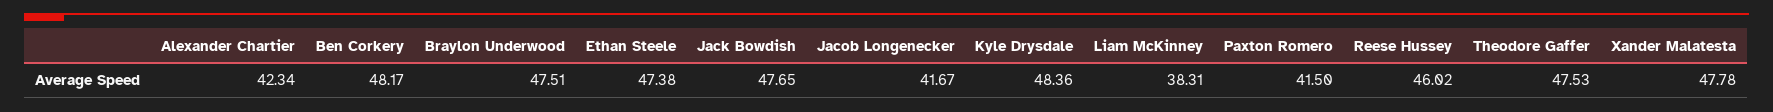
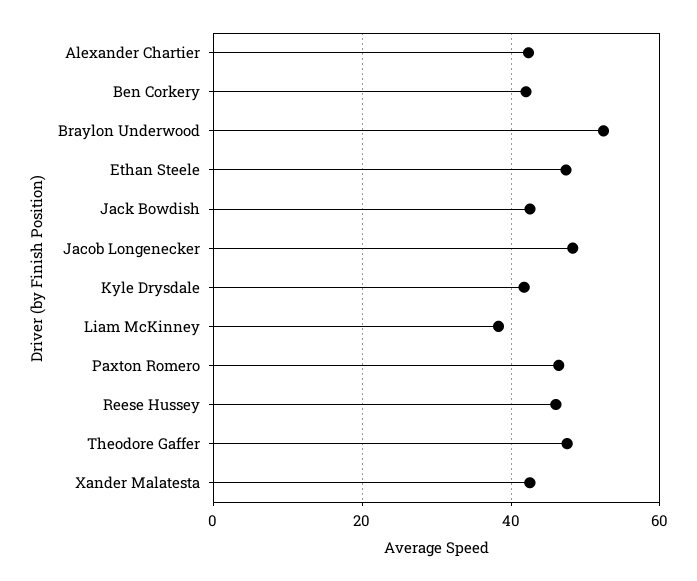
  {
    "Alexander Chartier": 42.34,
-   "Ben Corkery": 48.17,
+   "Ben Corkery": 42,
-   "Braylon Underwood": 47.51,
+   "Braylon Underwood": 52,
    "Ethan Steele": 47.38,
-   "Jack Bowdish": 47.65,
+   "Jack Bowdish": 42,
-   "Jacob Longenecker": 41.67,
+   "Jacob Longenecker": 48,
-   "Kyle Drysdale": 48.36,
+   "Kyle Drysdale": 42,
    "Liam McKinney": 38.31,
-   "Paxton Romero": 41.5,
+   "Paxton Romero": 46,
    "Reese Hussey": 46.02,
    "Theodore Gaffer": 47.53,
-   "Xander Malatesta": 47.78
+   "Xander Malatesta": 42
  }

